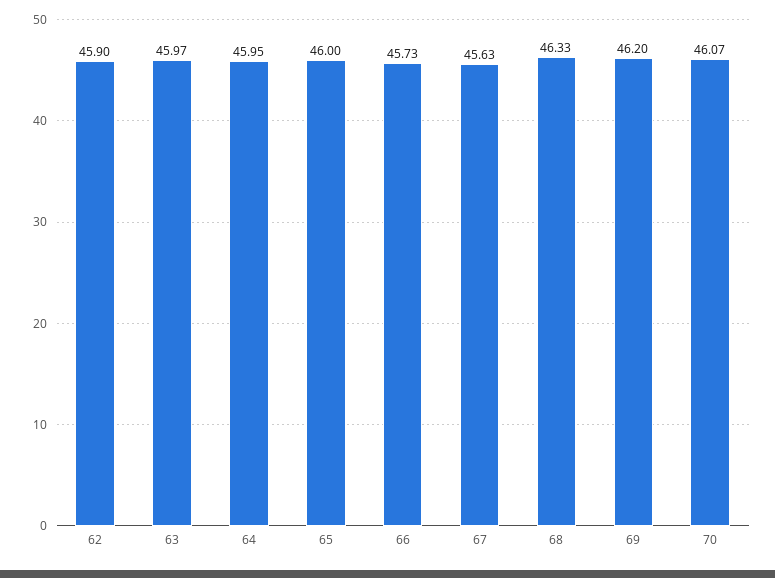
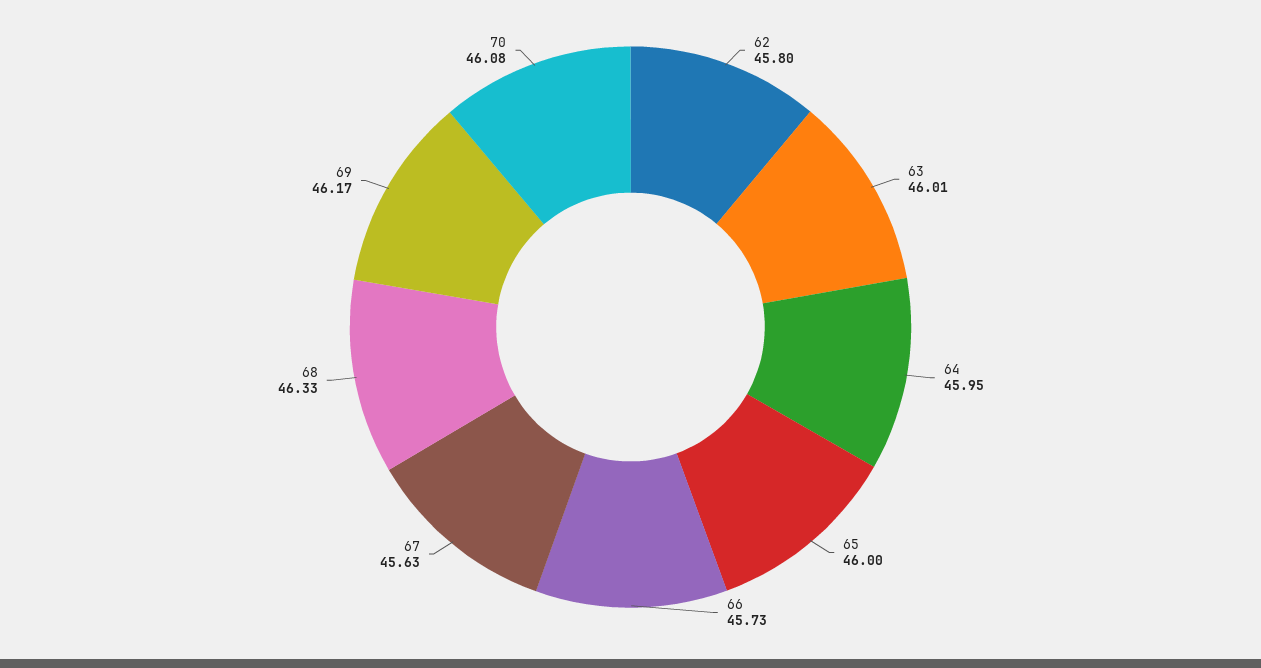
  {
-   "62": 45.9,
+   "62": 45.8,
-   "63": 45.97,
+   "63": 46.01,
    "64": 45.95,
    "65": 46,
    "66": 45.73,
    "67": 45.63,
    "68": 46.33,
-   "69": 46.2,
+   "69": 46.17,
-   "70": 46.07
+   "70": 46.08
  }

